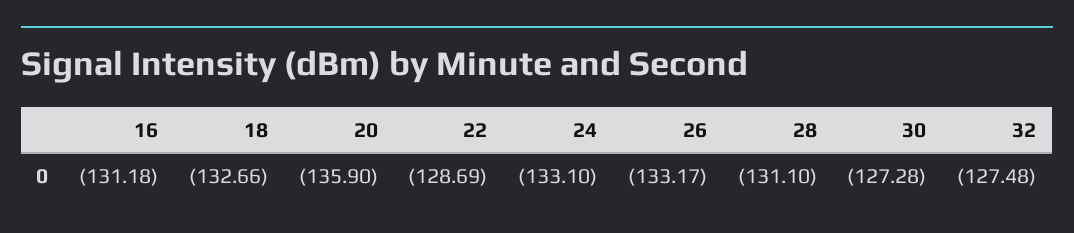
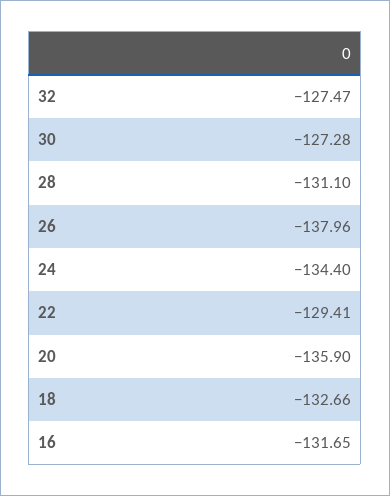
  {
-   "16": -131.18,
+   "16": -131.65,
    "18": -132.66,
    "20": -135.9,
-   "22": -128.69,
+   "22": -129.41,
-   "24": -133.1,
+   "24": -134.4,
-   "26": -133.17,
+   "26": -137.96,
    "28": -131.1,
    "30": -127.28,
-   "32": -127.48
+   "32": -127.47
  }

